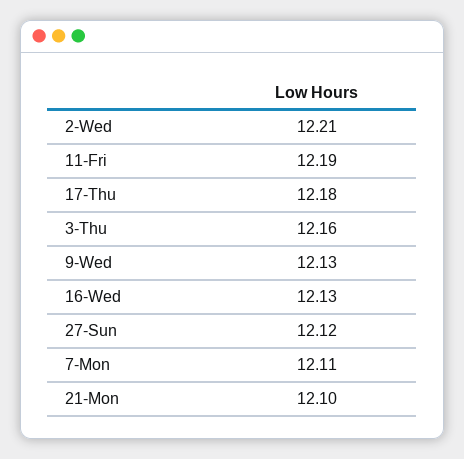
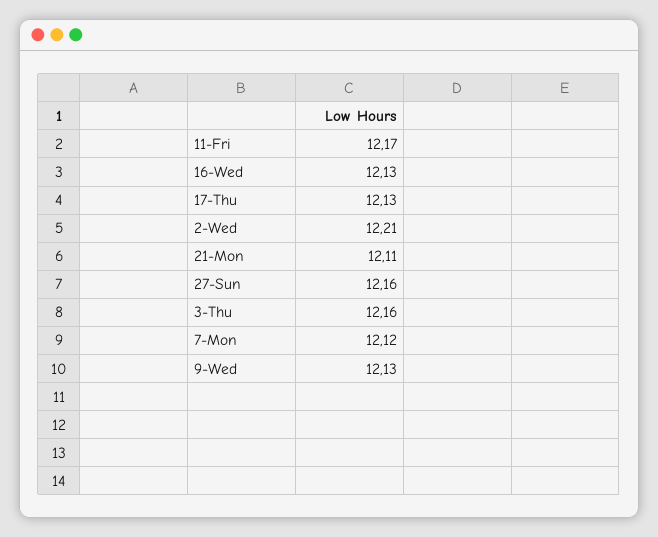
  {
    "2-Wed": 12.21,
-   "11-Fri": 12.19,
+   "11-Fri": 12.17,
-   "17-Thu": 12.18,
+   "17-Thu": 12.13,
    "3-Thu": 12.16,
    "9-Wed": 12.13,
    "16-Wed": 12.13,
-   "27-Sun": 12.12,
+   "27-Sun": 12.16,
-   "7-Mon": 12.11,
+   "7-Mon": 12.12,
-   "21-Mon": 12.1
+   "21-Mon": 12.11
  }

